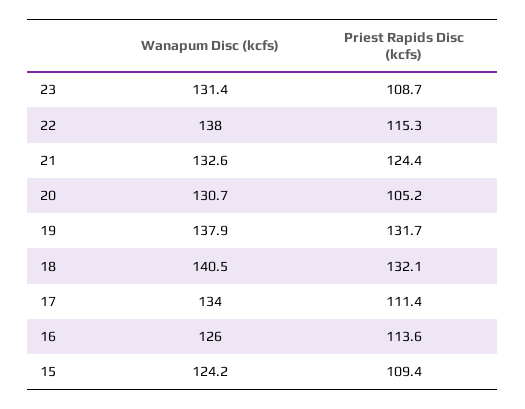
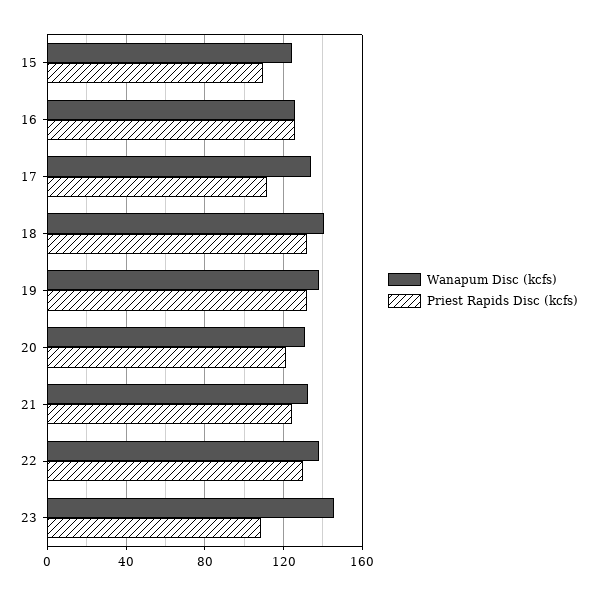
  {
    "Wanapum Disc (kcfs)": {
-     "23": 131.4,
+     "23": 145,
      "22": 138,
      "21": 132.6,
      "20": 130.7,
      "19": 137.9,
      "18": 140.5,
      "17": 134,
      "16": 126,
      "15": 124.2
    },
    "Priest Rapids Disc (kcfs)": {
      "23": 108.7,
-     "22": 115.3,
+     "22": 130,
      "21": 124.4,
-     "20": 105.2,
+     "20": 120,
      "19": 131.7,
      "18": 132.1,
      "17": 111.4,
-     "16": 113.6,
+     "16": 125,
      "15": 109.4
    }
  }

